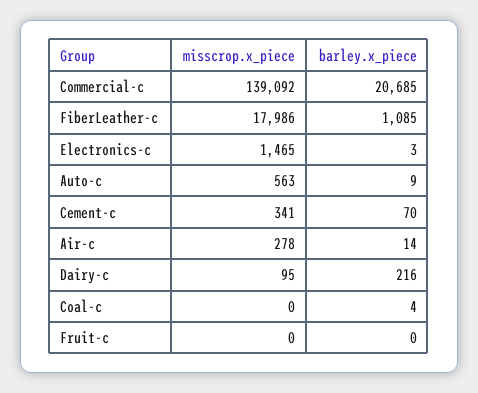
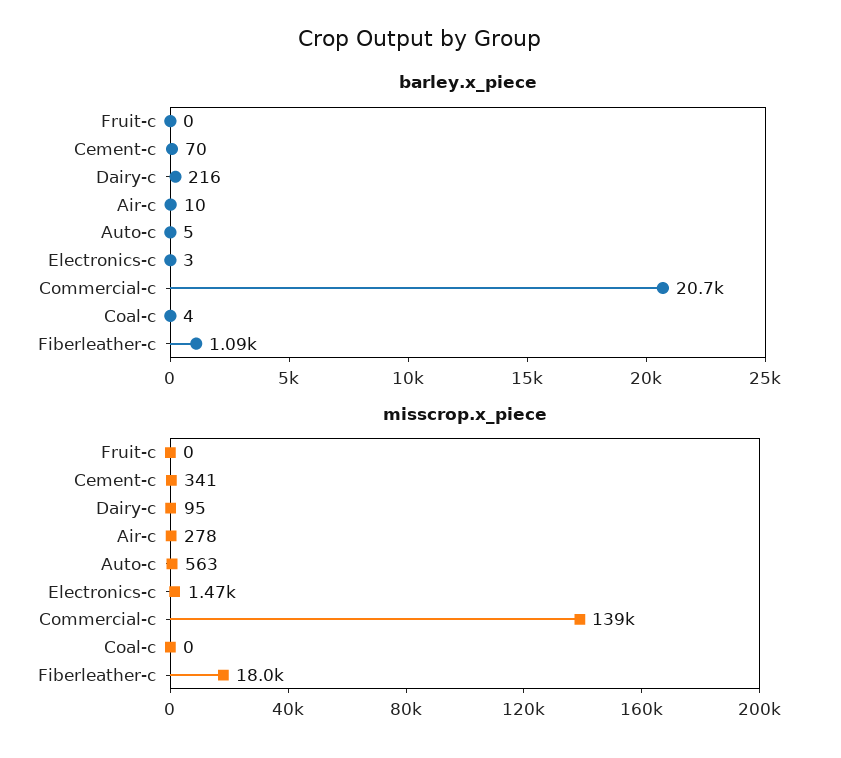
  {
    "misscrop.x_piece": {
      "Commercial-c": 139092,
      "FiberLeather-c": 17986,
      "Electronics-c": 1465,
      "Auto-c": 563,
      "Cement-c": 341,
      "Air-c": 278,
      "Dairy-c": 95,
      "Coal-c": 0,
      "Fruit-c": 0
    },
    "barley.x_piece": {
      "Commercial-c": 20685,
      "FiberLeather-c": 1085,
      "Electronics-c": 3,
-     "Auto-c": 9,
+     "Auto-c": 5,
      "Cement-c": 70,
-     "Air-c": 14,
+     "Air-c": 10,
      "Dairy-c": 216,
      "Coal-c": 4,
      "Fruit-c": 0
    }
  }

